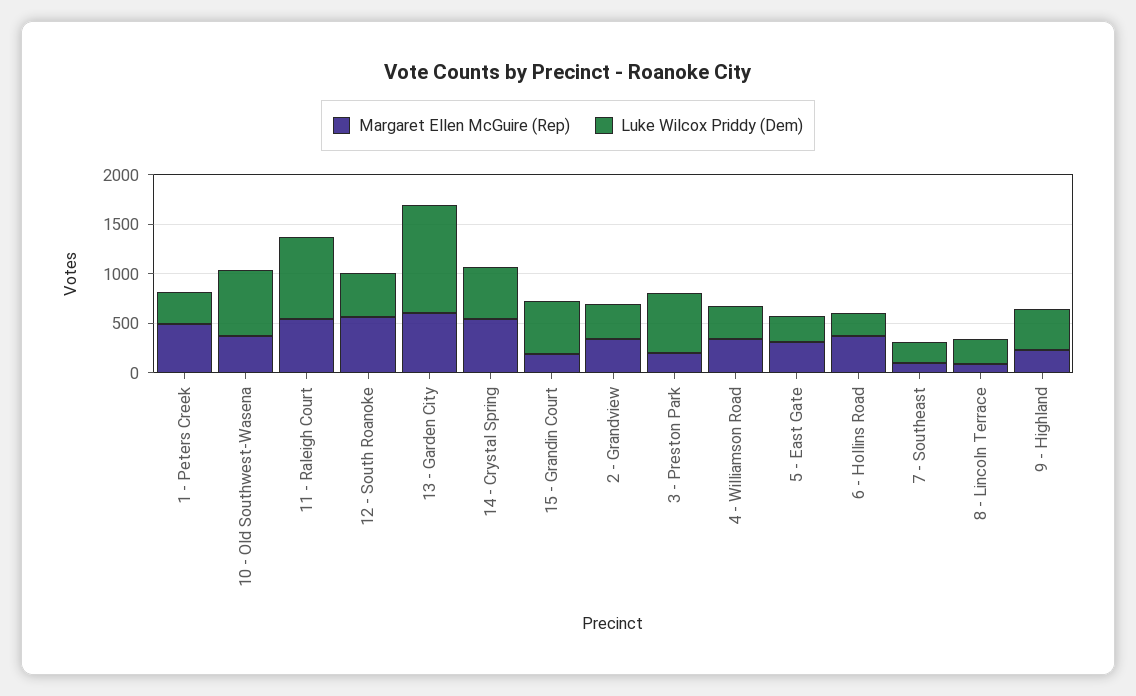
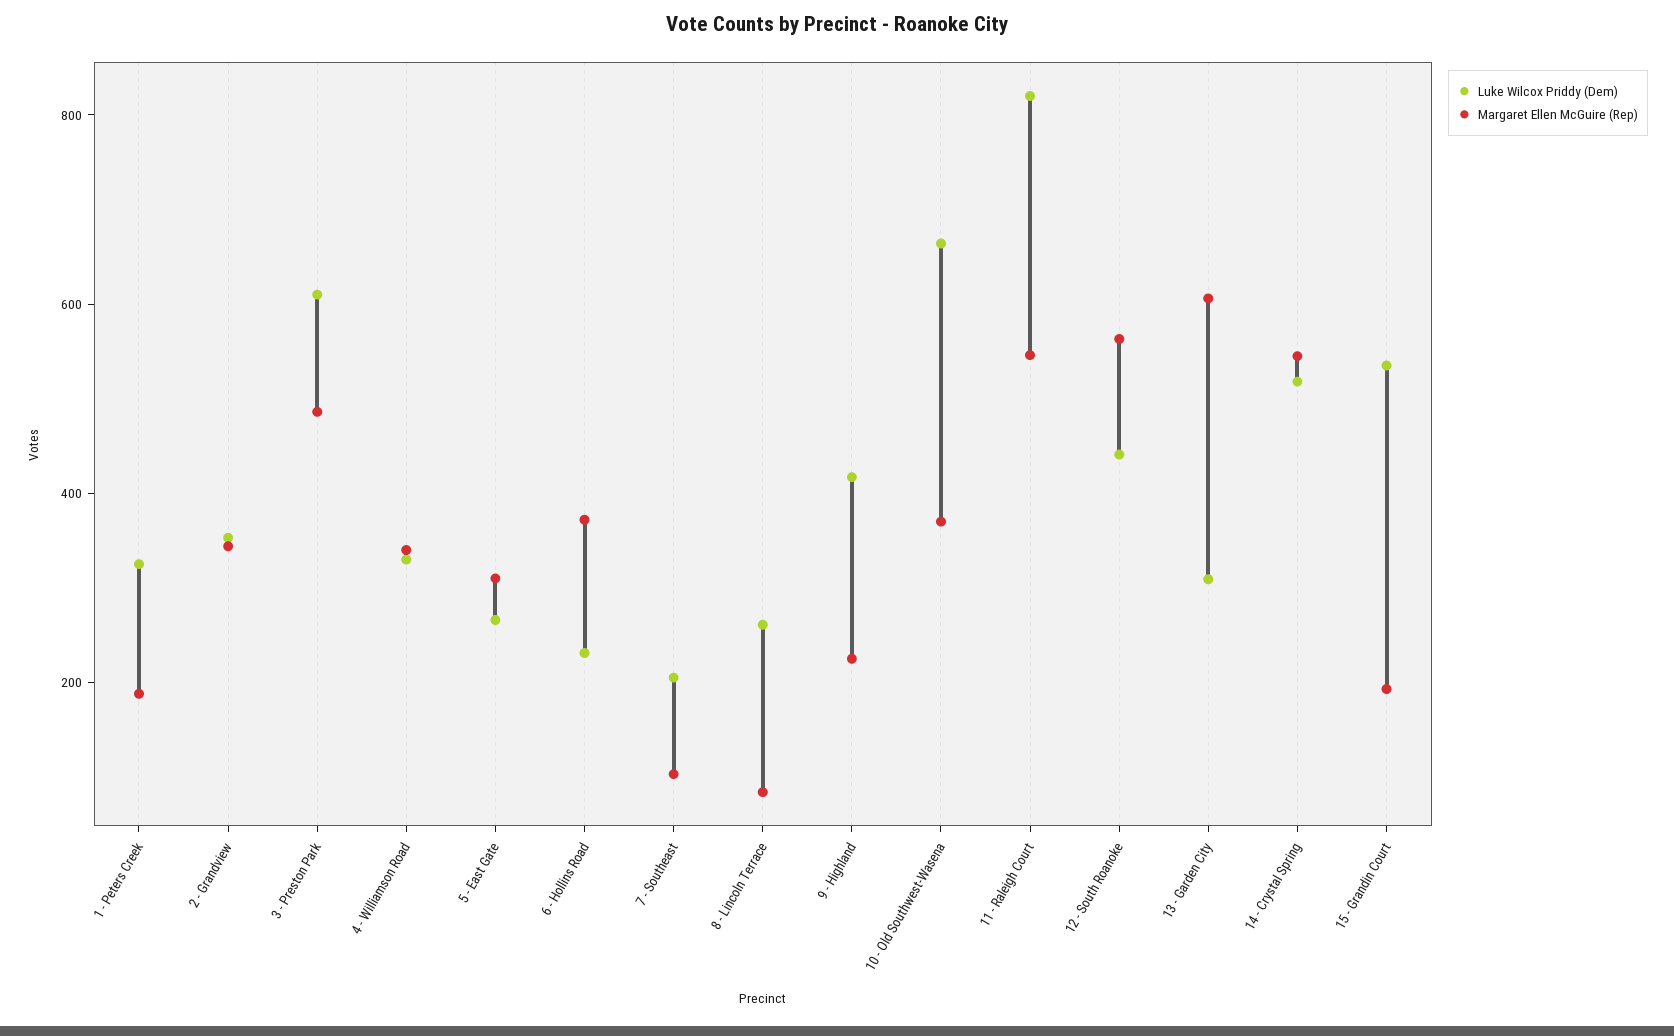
  {
    "Margaret Ellen McGuire (Rep)": {
-     "1 - Peters Creek": 500,
+     "1 - Peters Creek": 200,
      "10 - Old Southwest-Wasena": 350,
      "11 - Raleigh Court": 550,
      "12 - South Roanoke": 550,
      "13 - Garden City": 600,
      "14 - Crystal Spring": 550,
      "15 - Grandin Court": 200,
      "2 - Grandview": 350,
-     "3 - Preston Park": 200,
+     "3 - Preston Park": 500,
      "4 - Williamson Road": 350,
      "5 - East Gate": 300,
      "6 - Hollins Road": 350,
      "7 - Southeast": 100,
      "8 - Lincoln Terrace": 100,
      "9 - Highland": 250
    },
    "Luke Wilcox Priddy (Dem)": {
      "1 - Peters Creek": 350,
      "10 - Old Southwest-Wasena": 650,
      "11 - Raleigh Court": 800,
      "12 - South Roanoke": 450,
-     "13 - Garden City": 1100,
+     "13 - Garden City": 300,
      "14 - Crystal Spring": 500,
      "15 - Grandin Court": 550,
      "2 - Grandview": 350,
      "3 - Preston Park": 600,
      "4 - Williamson Road": 350,
      "5 - East Gate": 250,
      "6 - Hollins Road": 250,
      "7 - Southeast": 200,
      "8 - Lincoln Terrace": 250,
      "9 - Highland": 400
    }
  }

